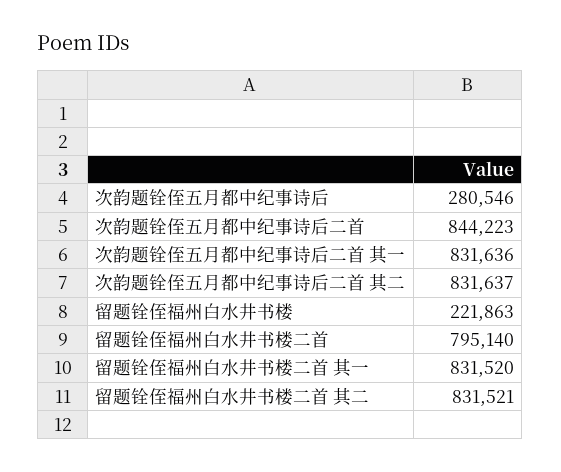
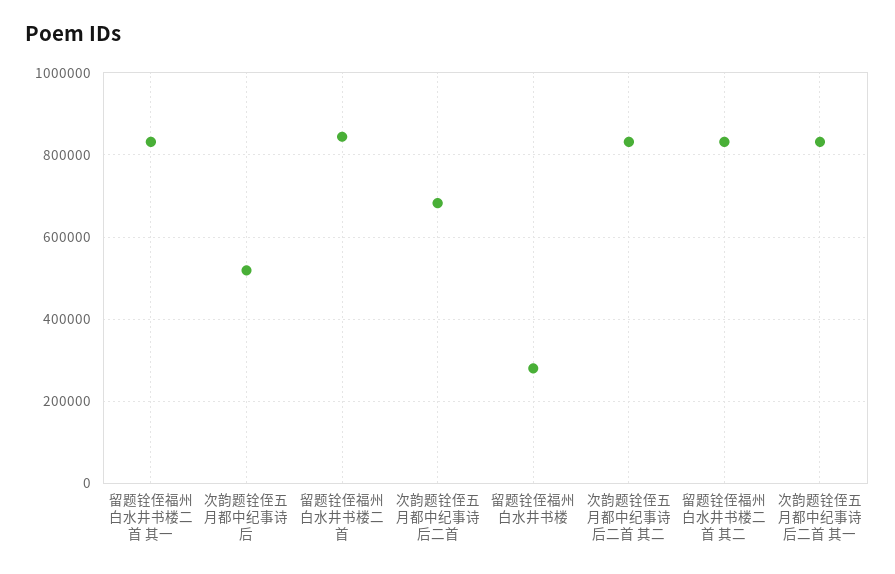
  {
-   "次韵题铨侄五月都中纪事诗后": 280546,
+   "次韵题铨侄五月都中纪事诗后": 520000,
-   "次韵题铨侄五月都中纪事诗后二首": 844223,
+   "次韵题铨侄五月都中纪事诗后二首": 680000,
    "次韵题铨侄五月都中纪事诗后二首 其一": 831636,
    "次韵题铨侄五月都中纪事诗后二首 其二": 831637,
-   "留题铨侄福州白水井书楼": 221863,
+   "留题铨侄福州白水井书楼": 280000,
-   "留题铨侄福州白水井书楼二首": 795140,
+   "留题铨侄福州白水井书楼二首": 840000,
    "留题铨侄福州白水井书楼二首 其一": 831520,
    "留题铨侄福州白水井书楼二首 其二": 831521
  }

